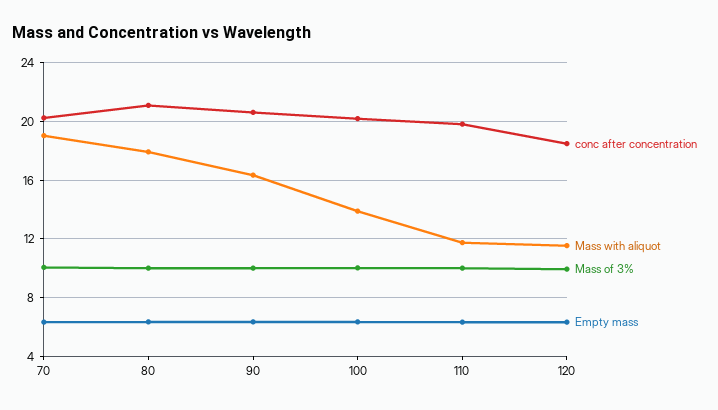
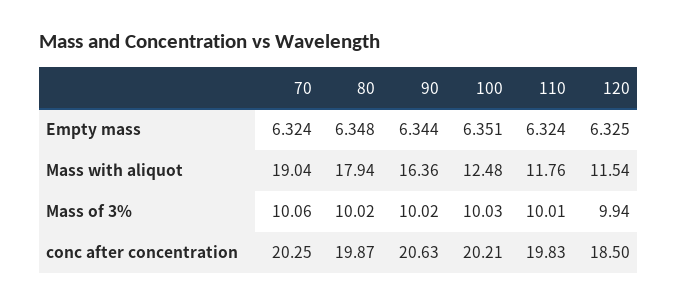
  {
    "conc after concentration": {
      "70": 20.25,
-     "80": 21,
+     "80": 19.87,
      "90": 20.63,
      "100": 20.21,
      "110": 19.83,
      "120": 18.5
    },
    "Mass with aliquot": {
      "70": 19.04,
      "80": 17.94,
      "90": 16.36,
-     "100": 14,
+     "100": 12.48,
      "110": 11.76,
      "120": 11.54
    },
    "Mass of 3%": {
      "70": 10.06,
      "80": 10.02,
      "90": 10.02,
      "100": 10.03,
      "110": 10.01,
      "120": 9.94
    },
    "Empty mass": {
      "70": 6.324,
      "80": 6.348,
      "90": 6.344,
      "100": 6.351,
      "110": 6.324,
      "120": 6.325
    }
  }

